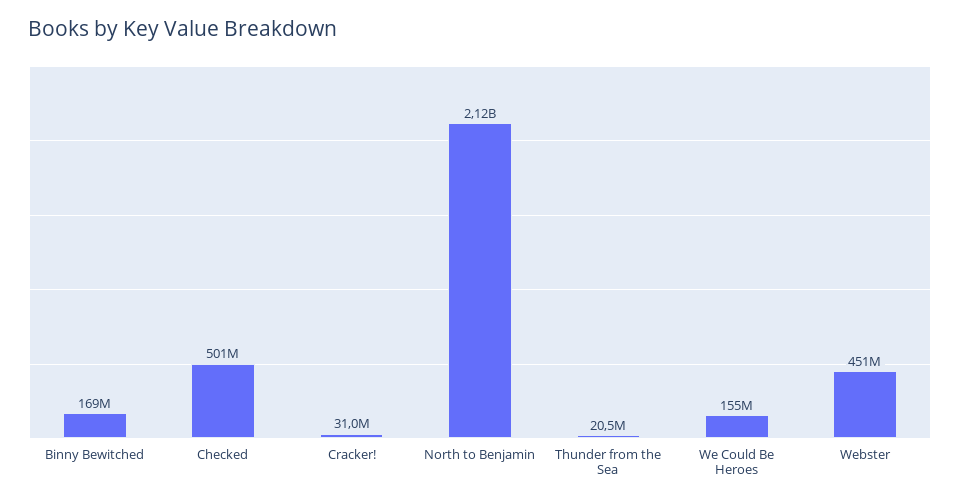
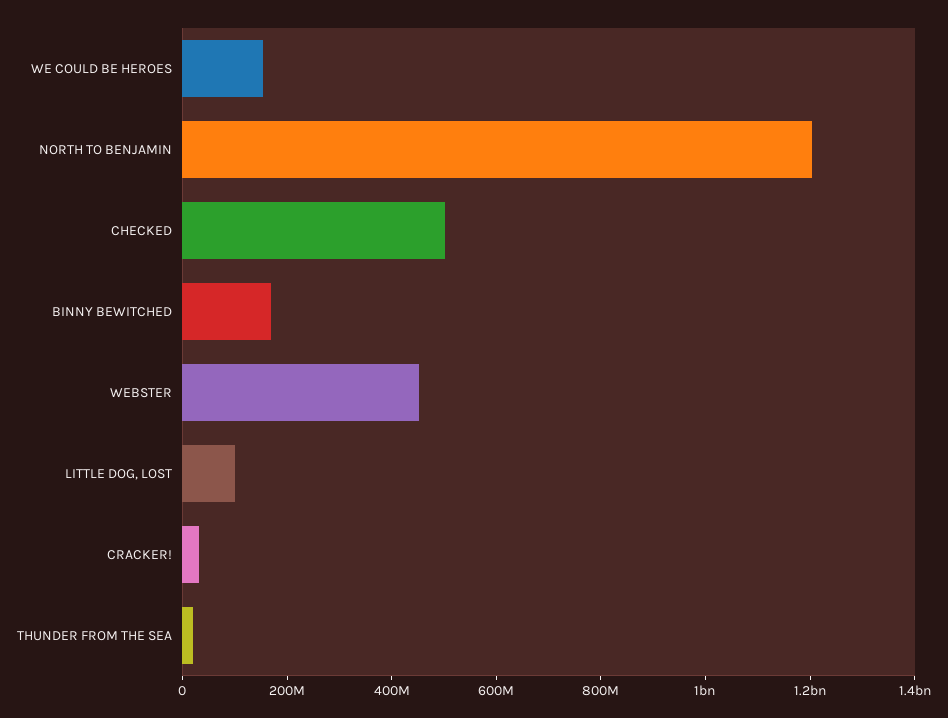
  {
    "Binny Bewitched": 169000000,
    "Checked": 501000000,
    "Cracker!": 31000000,
-   "North to Benjamin": 2120000000,
+   "North to Benjamin": 1200000000,
    "Thunder from the Sea": 20500000,
    "We Could Be Heroes": 155000000,
-   "Webster": 451000000
+   "Webster": 451000000,
+   "LITTLE DOG, LOST": 100000000
  }

